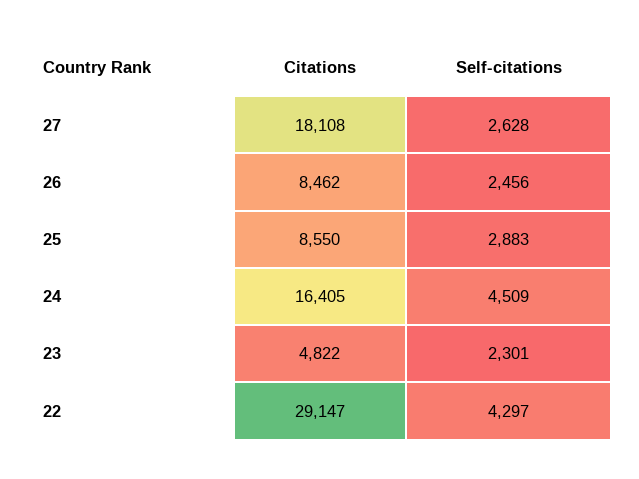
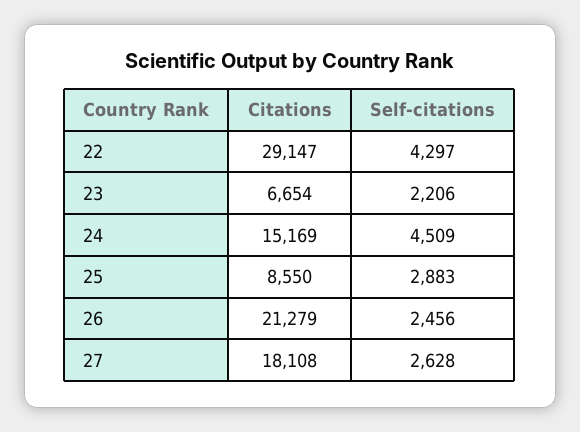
  {
    "Citations": {
      "27": 18108,
-     "26": 8462,
+     "26": 21279,
      "25": 8550,
-     "24": 16405,
+     "24": 15169,
-     "23": 4822,
+     "23": 6654,
      "22": 29147
    },
    "Self-citations": {
      "27": 2628,
      "26": 2456,
      "25": 2883,
      "24": 4509,
-     "23": 2301,
+     "23": 2206,
      "22": 4297
    }
  }

